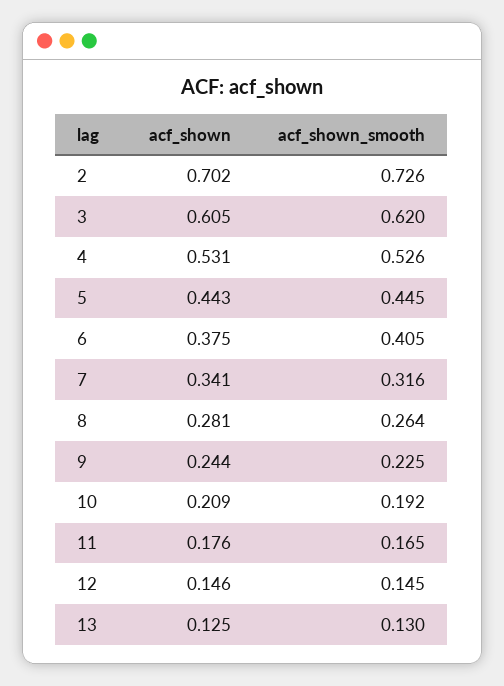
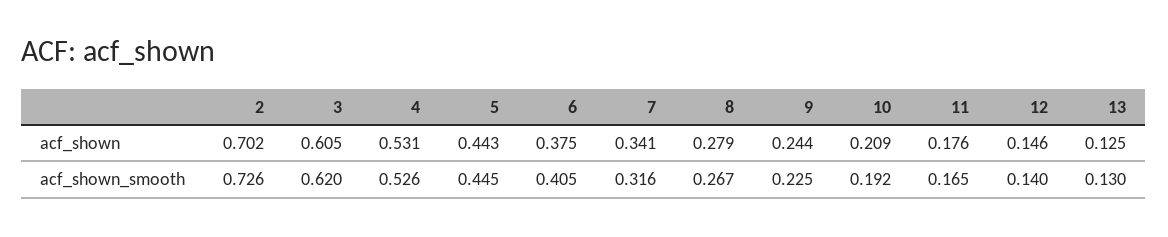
  {
    "acf_shown": {
      "2": 0.702,
      "3": 0.605,
      "4": 0.531,
      "5": 0.443,
      "6": 0.375,
      "7": 0.341,
-     "8": 0.281,
+     "8": 0.279,
      "9": 0.244,
      "10": 0.209,
      "11": 0.176,
      "12": 0.146,
      "13": 0.125
    },
    "acf_shown_smooth": {
      "2": 0.726,
      "3": 0.62,
      "4": 0.526,
      "5": 0.445,
      "6": 0.405,
      "7": 0.316,
-     "8": 0.264,
+     "8": 0.267,
      "9": 0.225,
      "10": 0.192,
      "11": 0.165,
-     "12": 0.145,
+     "12": 0.14,
      "13": 0.13
    }
  }

